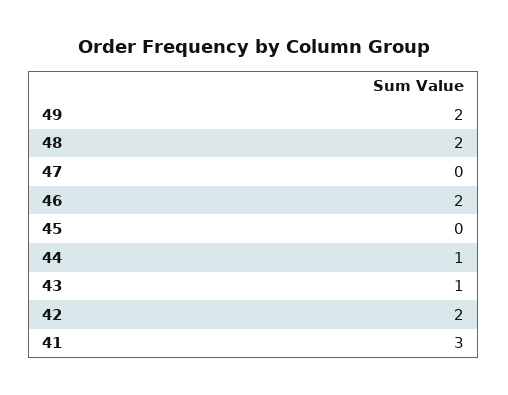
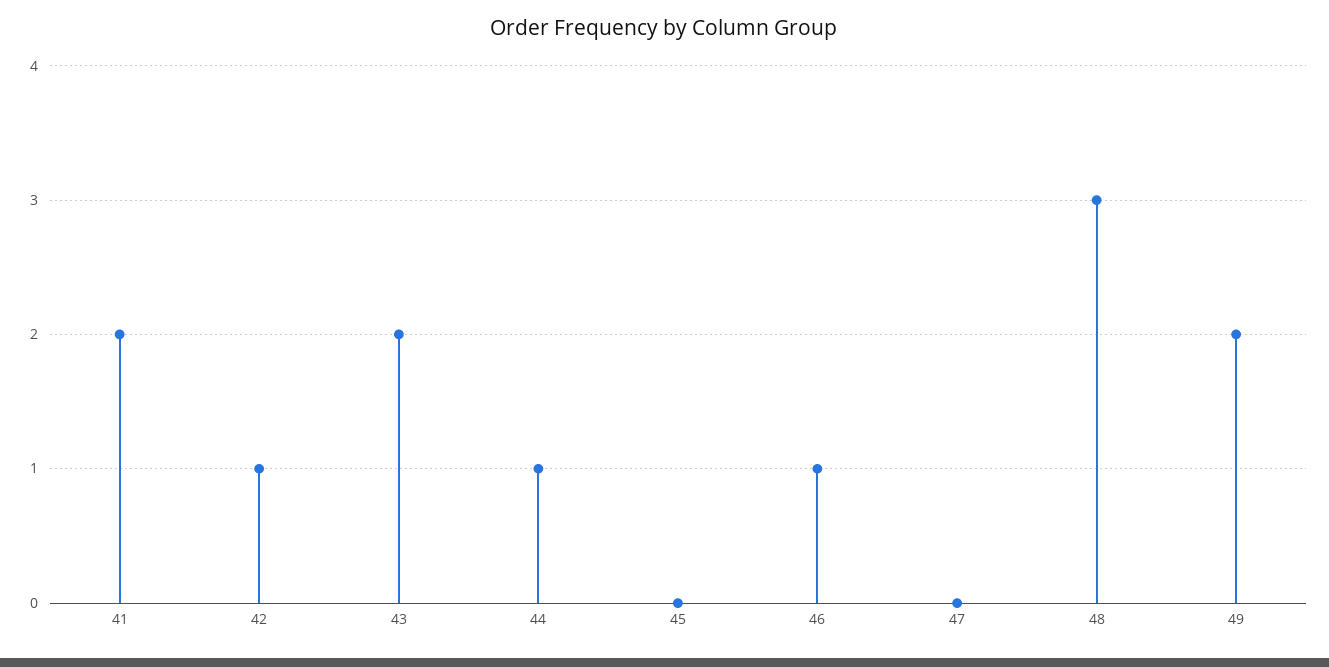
  {
    "49": 2,
-   "48": 2,
+   "48": 3,
    "47": 0,
-   "46": 2,
+   "46": 1,
    "45": 0,
    "44": 1,
-   "43": 1,
+   "43": 2,
-   "42": 2,
+   "42": 1,
-   "41": 3
+   "41": 2
  }

